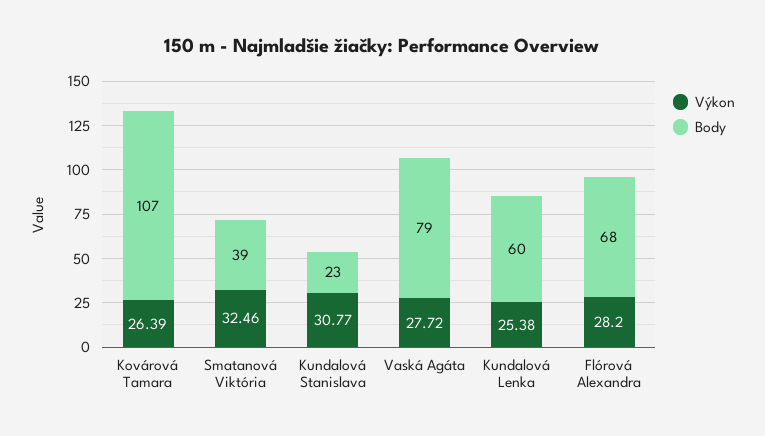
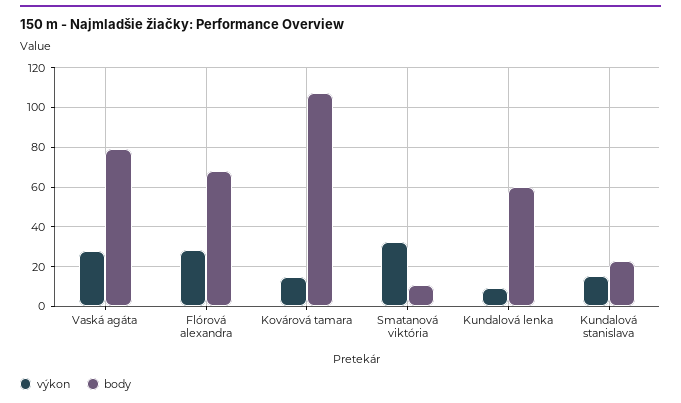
  {
    "Výkon": {
-     "Kovárová Tamara": 26.39,
+     "Kovárová Tamara": 15,
      "Smatanová Viktória": 32.46,
-     "Kundalová Stanislava": 30.77,
+     "Kundalová Stanislava": 15,
      "Vaská Agáta": 27.72,
-     "Kundalová Lenka": 25.38,
+     "Kundalová Lenka": 10,
      "Flórová Alexandra": 28.2
    },
    "Body": {
      "Kovárová Tamara": 107,
-     "Smatanová Viktória": 39,
+     "Smatanová Viktória": 10,
      "Kundalová Stanislava": 23,
      "Vaská Agáta": 79,
      "Kundalová Lenka": 60,
      "Flórová Alexandra": 68
    }
  }

